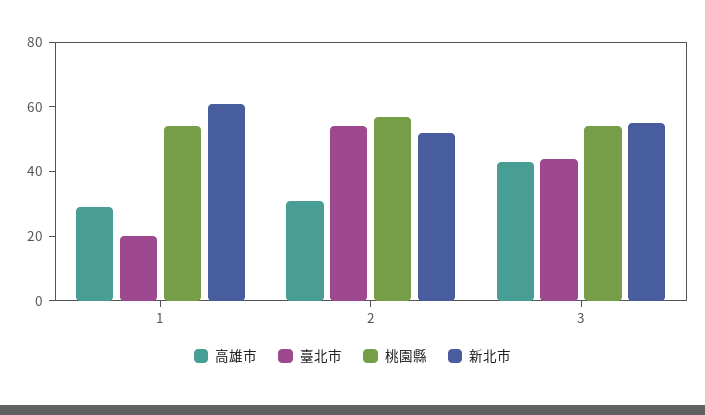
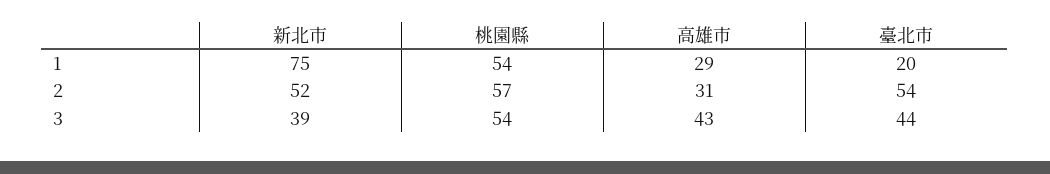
  {
    "高雄市": {
      "1": 29,
      "2": 31,
      "3": 43
    },
    "臺北市": {
      "1": 20,
      "2": 54,
      "3": 44
    },
    "桃園縣": {
      "1": 54,
      "2": 57,
      "3": 54
    },
    "新北市": {
-     "1": 60,
+     "1": 75,
      "2": 52,
-     "3": 55
+     "3": 39
    }
  }

